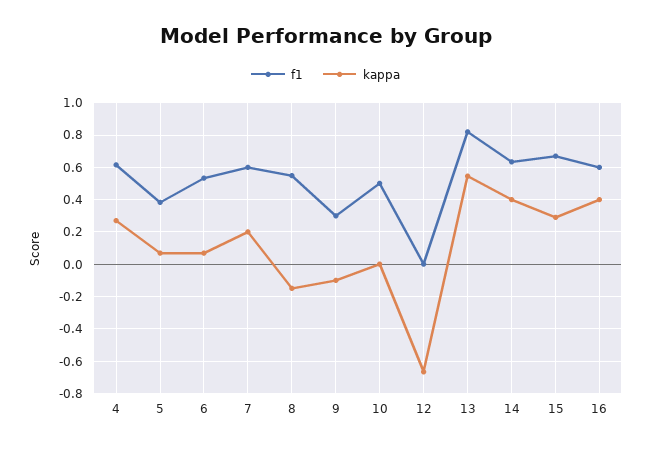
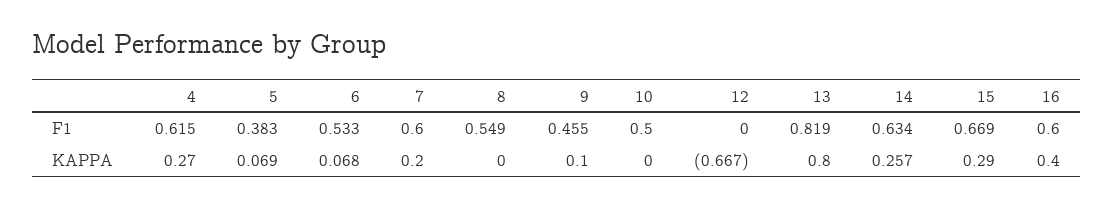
  {
    "f1": {
      "4": 0.615,
      "5": 0.383,
      "6": 0.533,
      "7": 0.6,
      "8": 0.549,
-     "9": 0.3,
+     "9": 0.455,
      "10": 0.5,
      "12": 0,
      "13": 0.819,
      "14": 0.634,
      "15": 0.669,
      "16": 0.6
    },
    "kappa": {
      "4": 0.27,
      "5": 0.069,
      "6": 0.068,
      "7": 0.2,
-     "8": -0.15,
+     "8": 0,
-     "9": -0.1,
+     "9": 0.1,
      "10": 0,
      "12": -0.667,
-     "13": 0.55,
+     "13": 0.8,
-     "14": 0.4,
+     "14": 0.257,
      "15": 0.29,
      "16": 0.4
    }
  }

